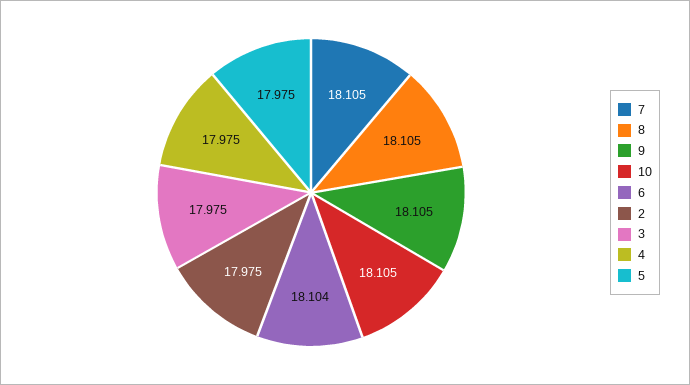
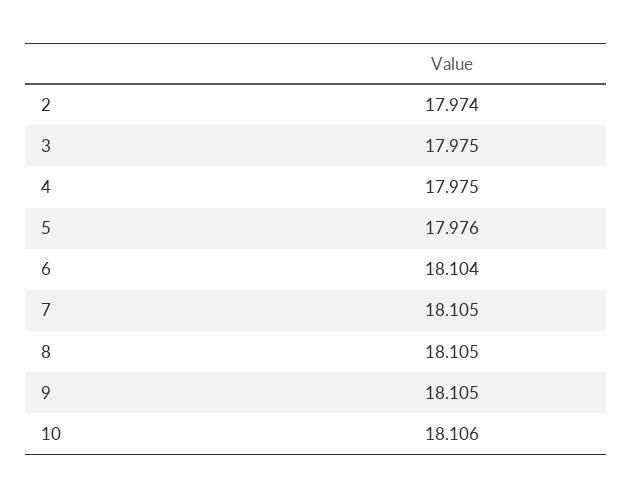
  {
    "7": 18.105,
    "8": 18.105,
    "9": 18.105,
-   "10": 18.105,
+   "10": 18.106,
    "6": 18.104,
-   "2": 17.975,
+   "2": 17.974,
    "3": 17.975,
    "4": 17.975,
-   "5": 17.975
+   "5": 17.976
  }

